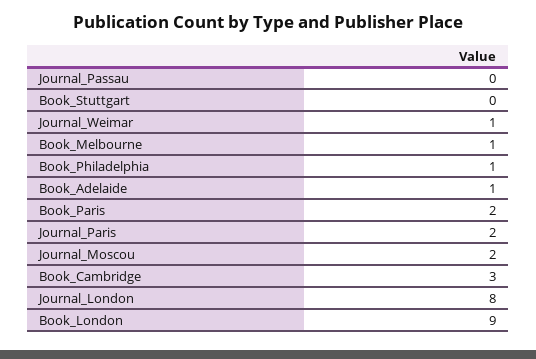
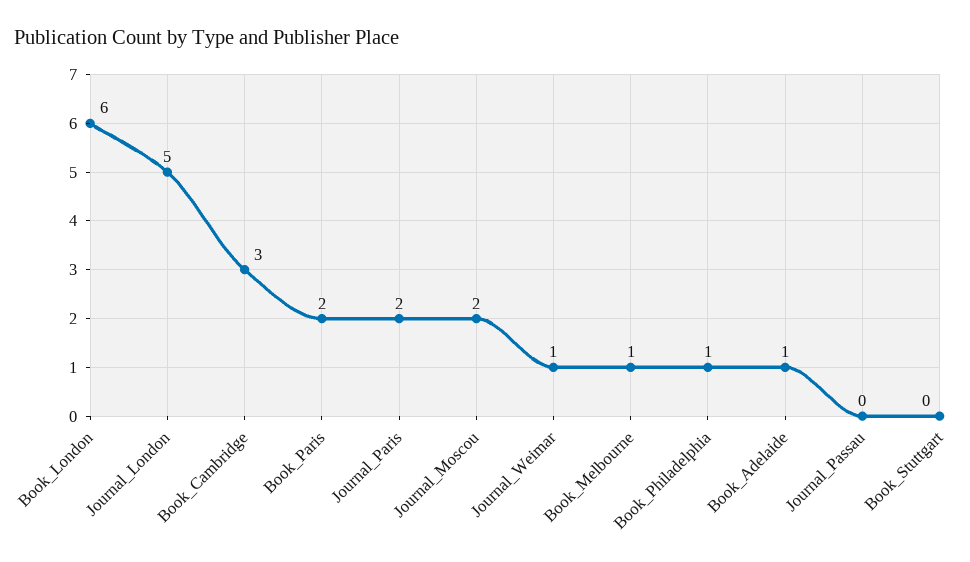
  {
    "Journal_Passau": 0,
    "Book_Stuttgart": 0,
    "Journal_Weimar": 1,
    "Book_Melbourne": 1,
    "Book_Philadelphia": 1,
    "Book_Adelaide": 1,
    "Book_Paris": 2,
    "Journal_Paris": 2,
    "Journal_Moscou": 2,
    "Book_Cambridge": 3,
-   "Journal_London": 8,
+   "Journal_London": 5,
-   "Book_London": 9
+   "Book_London": 6
  }

